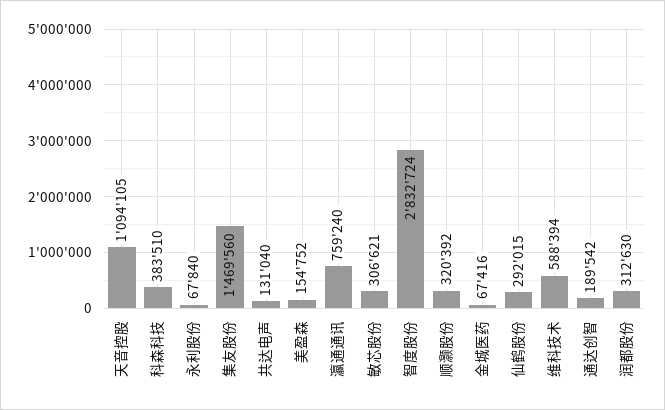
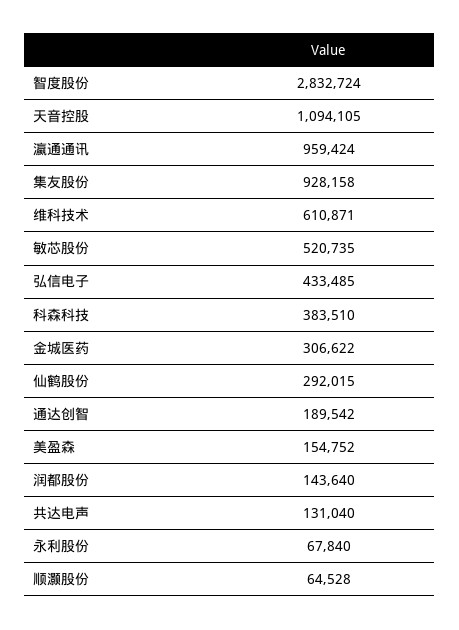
  {
    "天音控股": 1094105,
    "科森科技": 383510,
    "永利股份": 67840,
-   "集友股份": 1469560,
+   "集友股份": 928158,
    "共达电声": 131040,
    "美盈森": 154752,
-   "瀛通通讯": 759240,
+   "瀛通通讯": 959424,
-   "敏芯股份": 306621,
+   "敏芯股份": 520735,
    "智度股份": 2832724,
-   "顺灏股份": 320392,
+   "顺灏股份": 64528,
-   "金城医药": 67416,
+   "金城医药": 306622,
    "仙鹤股份": 292015,
-   "维科技术": 588394,
+   "维科技术": 610871,
    "通达创智": 189542,
-   "润都股份": 312630
+   "润都股份": 143640,
+   "弘信电子": 433485
  }

